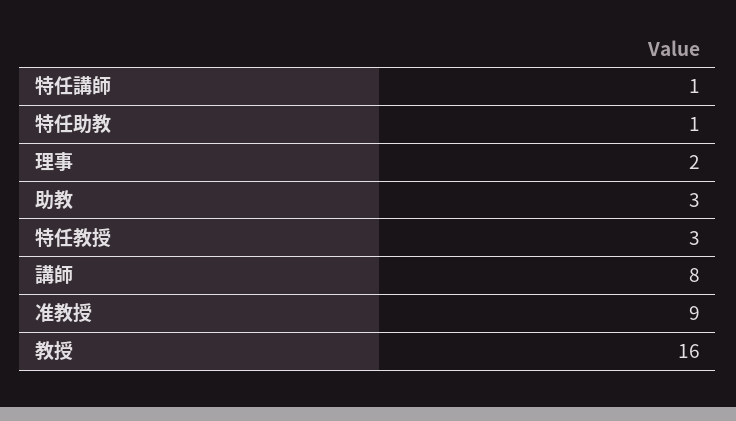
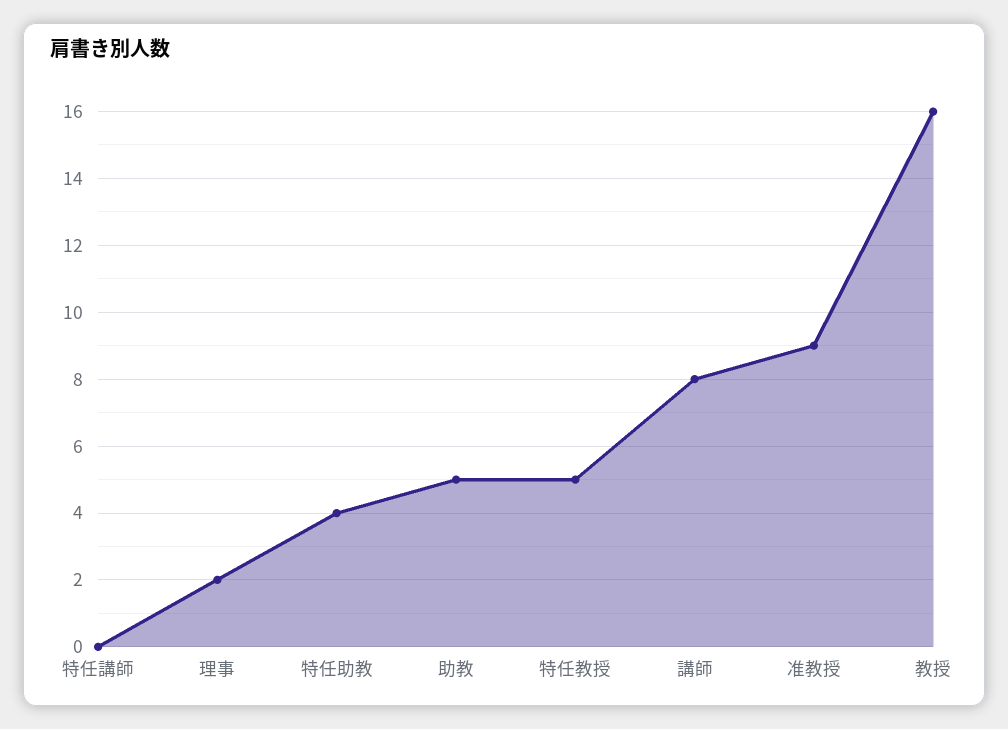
  {
-   "特任講師": 1,
+   "特任講師": 0,
-   "特任助教": 1,
+   "特任助教": 4,
    "理事": 2,
-   "助教": 3,
+   "助教": 5,
-   "特任教授": 3,
+   "特任教授": 5,
    "講師": 8,
    "准教授": 9,
    "教授": 16
  }

